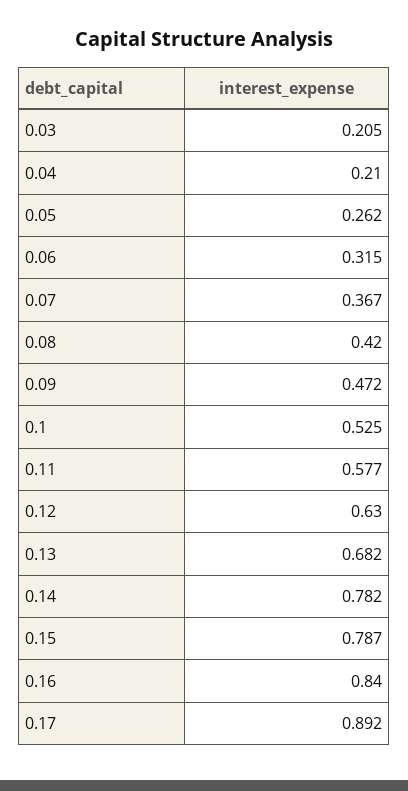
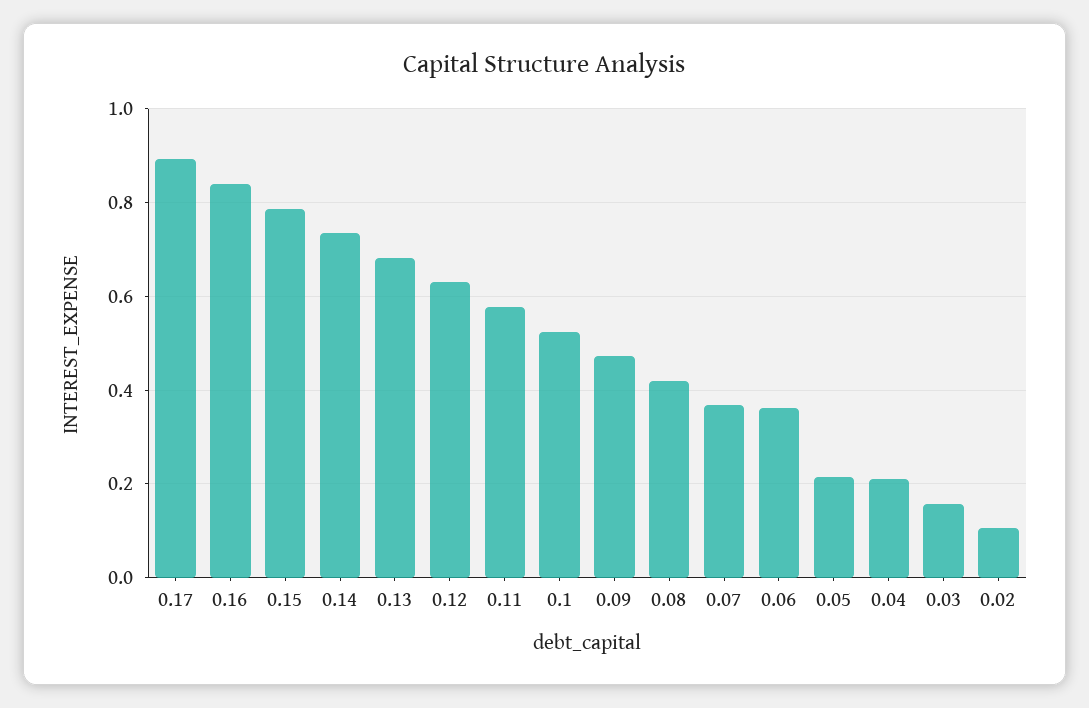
  {
-   "0.03": 0.205,
+   "0.03": 0.16,
    "0.04": 0.21,
-   "0.05": 0.262,
+   "0.05": 0.22,
-   "0.06": 0.315,
+   "0.06": 0.36,
    "0.07": 0.367,
    "0.08": 0.42,
    "0.09": 0.472,
    "0.1": 0.525,
    "0.11": 0.577,
    "0.12": 0.63,
    "0.13": 0.682,
-   "0.14": 0.782,
+   "0.14": 0.74,
    "0.15": 0.787,
    "0.16": 0.84,
-   "0.17": 0.892
+   "0.17": 0.892,
+   "0.02": 0.1
  }

